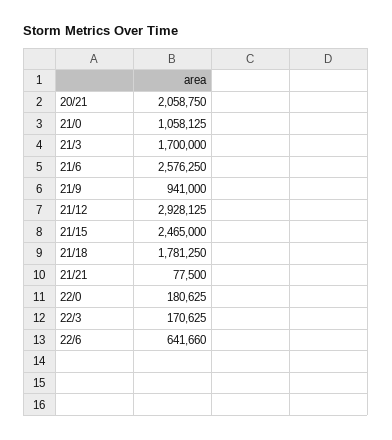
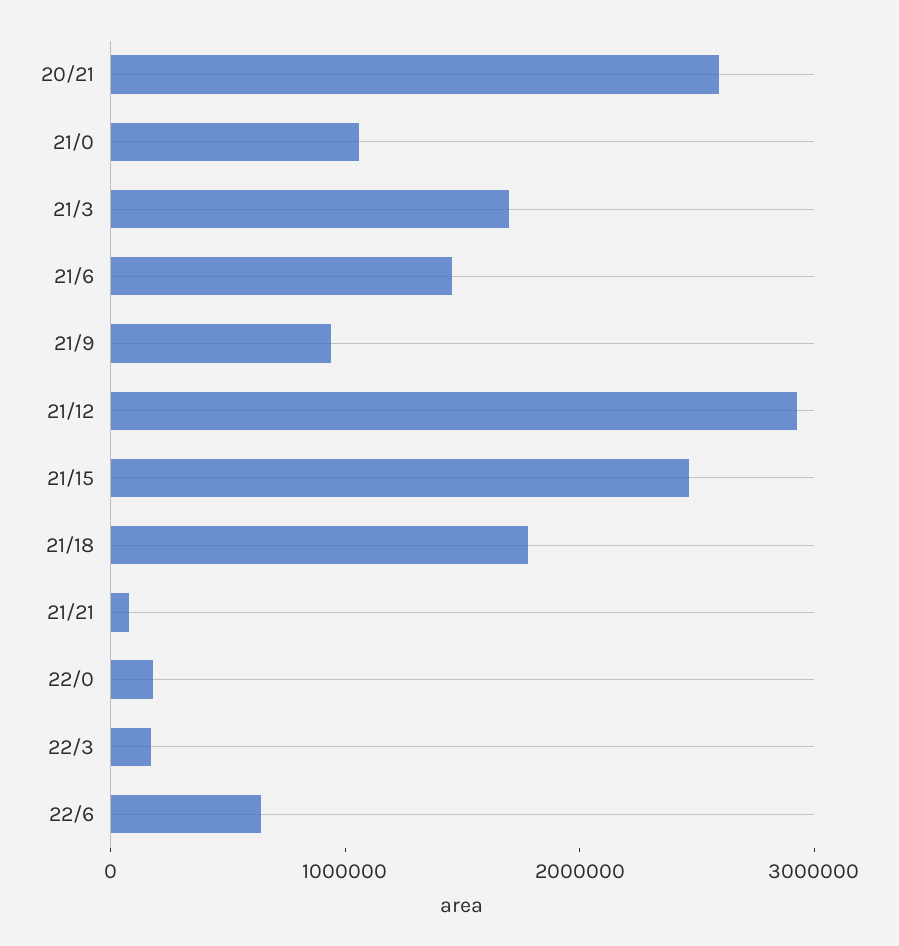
  {
-   "20/21": 2058750,
+   "20/21": 2600000,
    "21/0": 1058125,
    "21/3": 1700000,
-   "21/6": 2576250,
+   "21/6": 1400000,
    "21/9": 941000,
    "21/12": 2928125,
    "21/15": 2465000,
    "21/18": 1781250,
    "21/21": 77500,
    "22/0": 180625,
    "22/3": 170625,
    "22/6": 641660
  }

